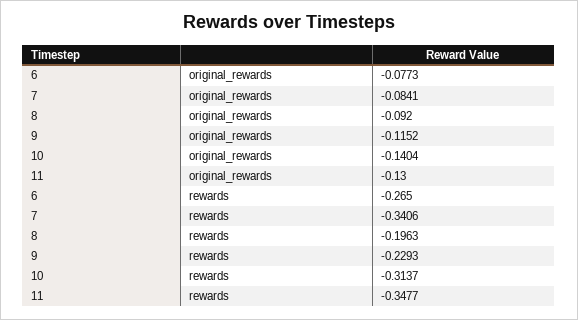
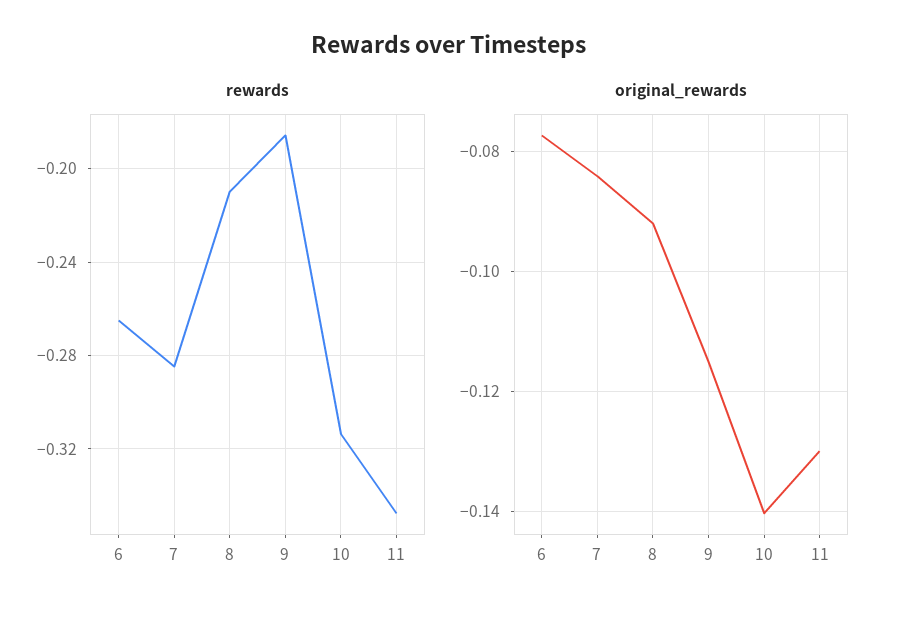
  {
    "original_rewards": {
      "6": -0.0773,
      "7": -0.0841,
      "8": -0.092,
      "9": -0.1152,
      "10": -0.1404,
      "11": -0.13
    },
    "rewards": {
      "6": -0.265,
-     "7": -0.3406,
+     "7": -0.285,
-     "8": -0.1963,
+     "8": -0.21,
-     "9": -0.2293,
+     "9": -0.185,
      "10": -0.3137,
      "11": -0.3477
    }
  }

